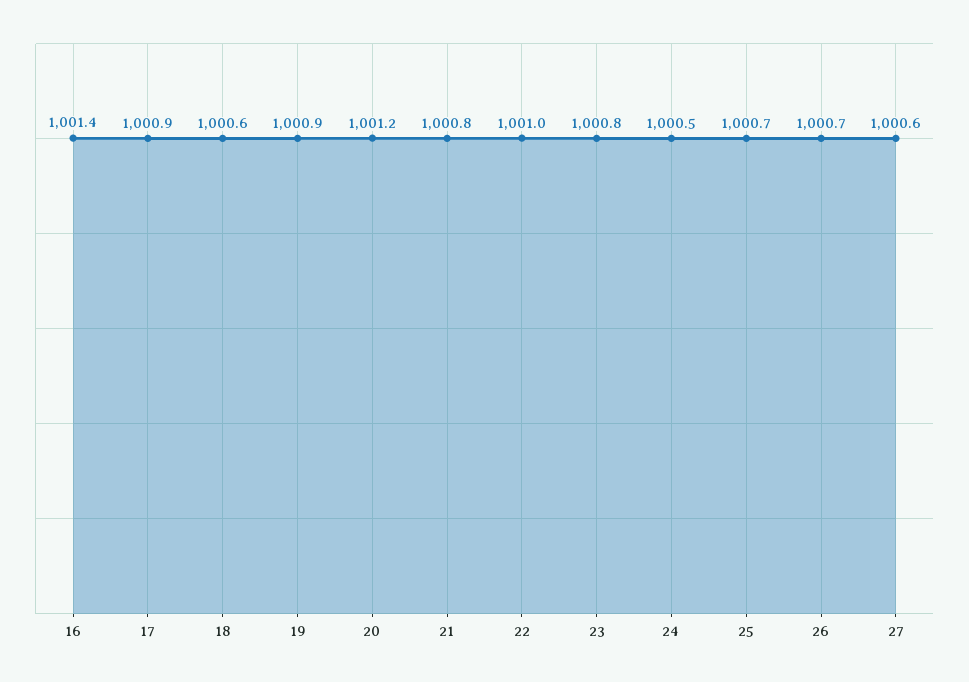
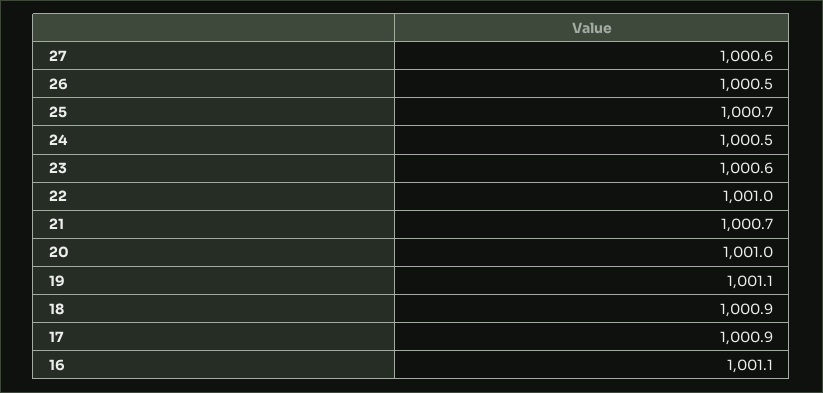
  {
-   "16": 1001.4,
+   "16": 1001.1,
    "17": 1000.9,
-   "18": 1000.6,
+   "18": 1000.9,
-   "19": 1000.9,
+   "19": 1001.1,
-   "20": 1001.2,
+   "20": 1001,
-   "21": 1000.8,
+   "21": 1000.7,
    "22": 1001,
-   "23": 1000.8,
+   "23": 1000.6,
    "24": 1000.5,
    "25": 1000.7,
-   "26": 1000.7,
+   "26": 1000.5,
    "27": 1000.6
  }

